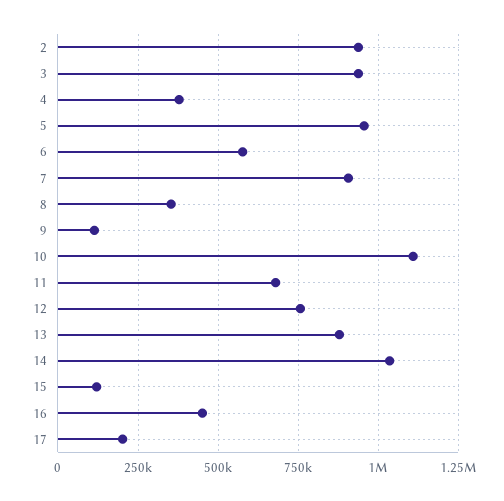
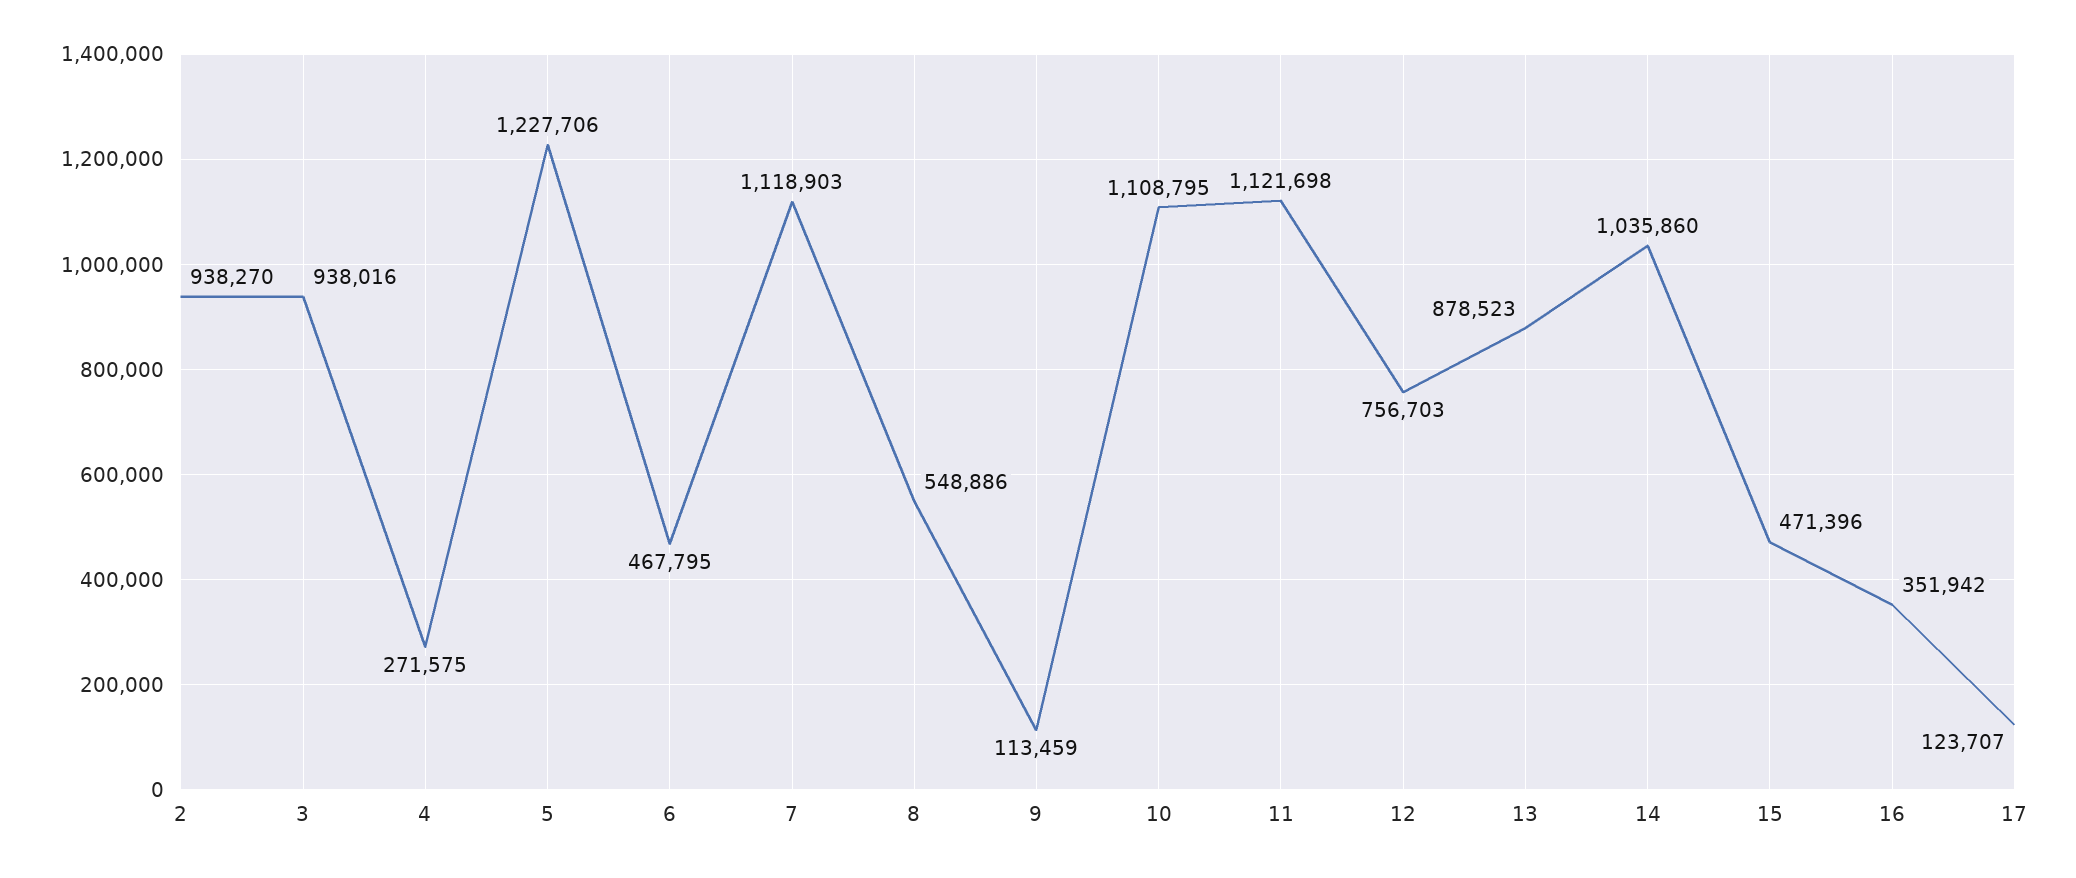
  {
    "2": 938270,
    "3": 938016,
-   "4": 375000,
+   "4": 271575,
-   "5": 950000,
+   "5": 1227706,
-   "6": 575000,
+   "6": 467795,
-   "7": 900000,
+   "7": 1118903,
-   "8": 350000,
+   "8": 548886,
    "9": 113459,
    "10": 1108795,
-   "11": 675000,
+   "11": 1121698,
    "12": 756703,
    "13": 878523,
    "14": 1035860,
-   "15": 125000,
+   "15": 471396,
-   "16": 450000,
+   "16": 351942,
-   "17": 200000
+   "17": 123707
  }

